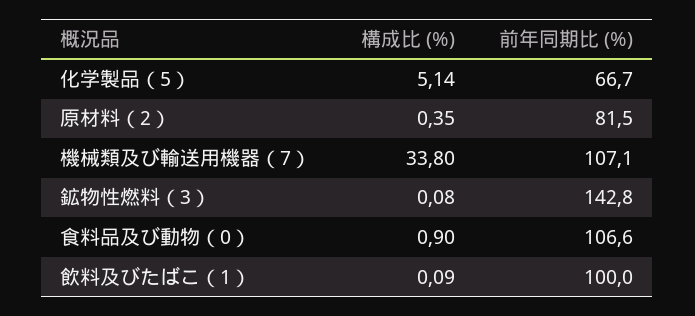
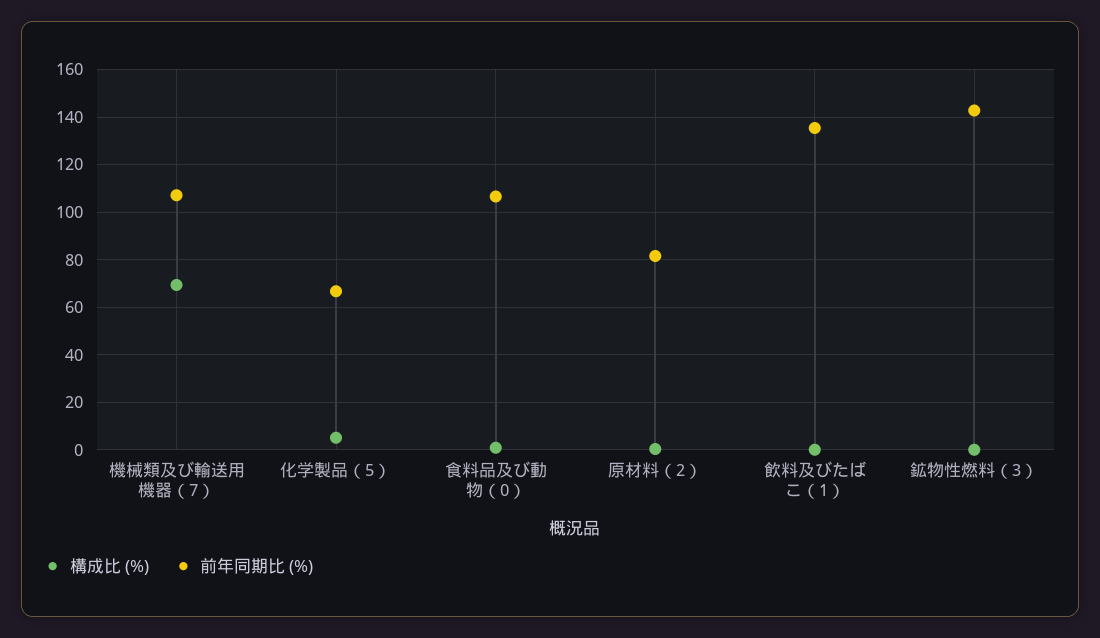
  {
    "構成比 (%)": {
      "化学製品（5）": 5.14,
      "原材料（2）": 0.35,
-     "機械類及び輸送用機器（7）": 33.8,
+     "機械類及び輸送用機器（7）": 70,
      "鉱物性燃料（3）": 0.08,
      "食料品及び動物（0）": 0.9,
      "飲料及びたばこ（1）": 0.09
    },
    "前年同期比 (%)": {
      "化学製品（5）": 66.7,
      "原材料（2）": 81.5,
      "機械類及び輸送用機器（7）": 107.1,
      "鉱物性燃料（3）": 142.8,
      "食料品及び動物（0）": 106.6,
-     "飲料及びたばこ（1）": 100
+     "飲料及びたばこ（1）": 135
    }
  }

